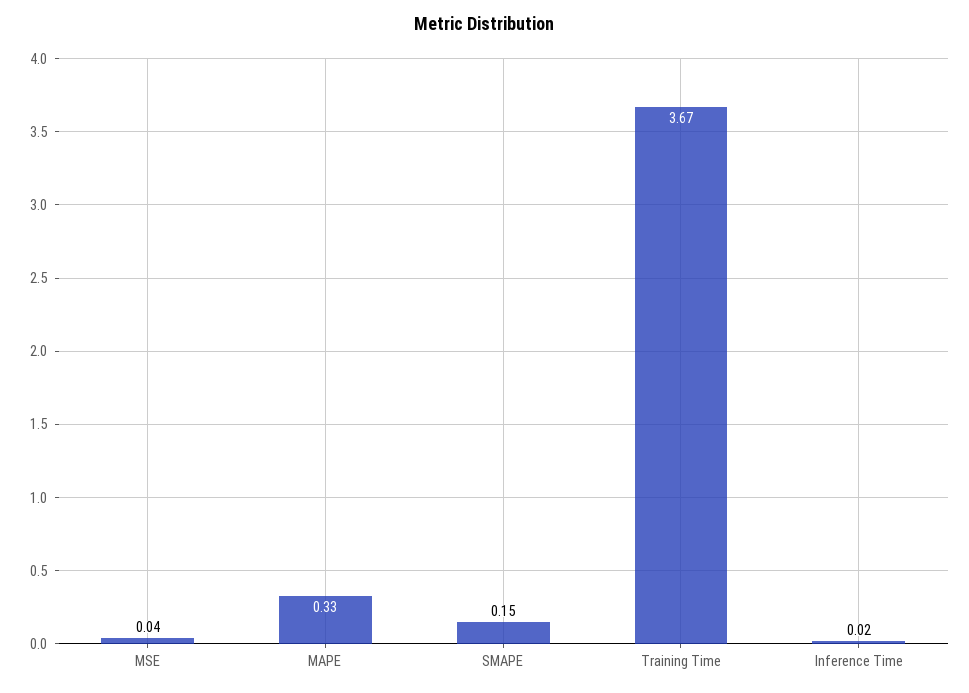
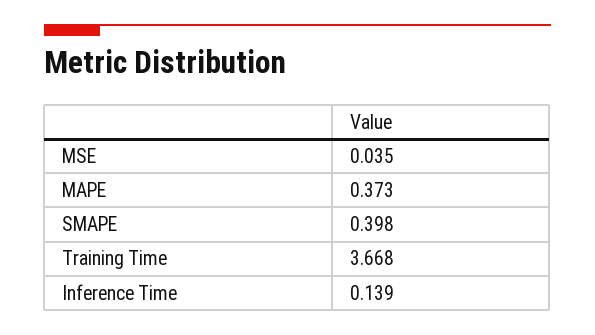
  {
    "MSE": 0.035,
-   "MAPE": 0.33,
+   "MAPE": 0.373,
-   "SMAPE": 0.15,
+   "SMAPE": 0.398,
    "Training Time": 3.668,
-   "Inference Time": 0.02
+   "Inference Time": 0.139
  }

